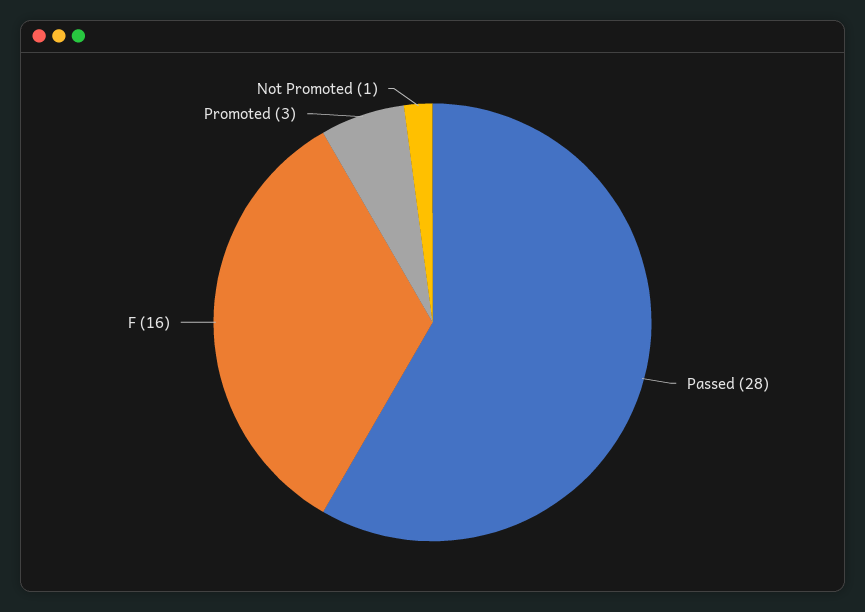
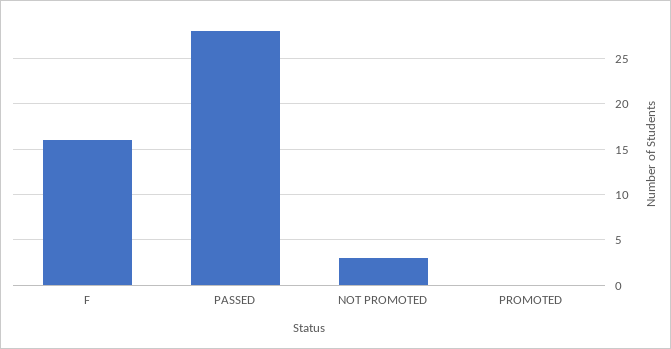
  {
    "Passed": 28,
    "F": 16,
-   "Promoted": 3,
+   "Promoted": 0,
-   "Not Promoted": 1
+   "Not Promoted": 3
  }

